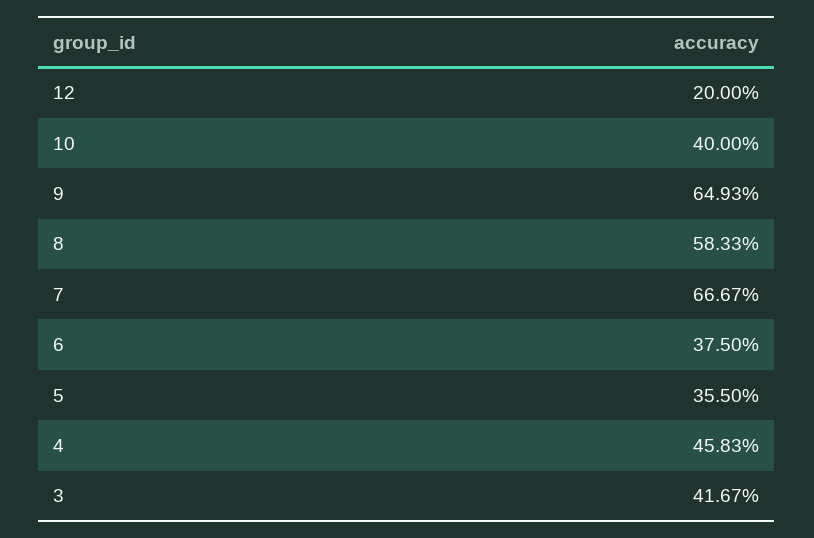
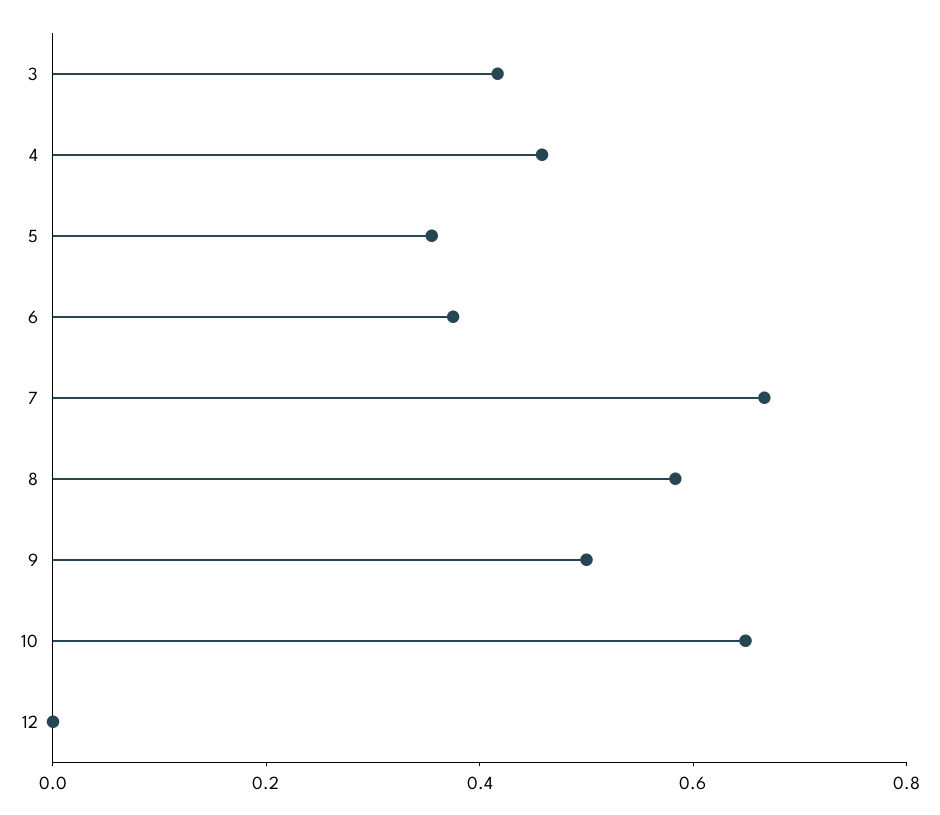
  {
-   "12": 0.2,
+   "12": 0,
-   "10": 0.4,
+   "10": 0.65,
-   "9": 0.6493,
+   "9": 0.5,
    "8": 0.5833,
    "7": 0.6667,
    "6": 0.375,
    "5": 0.355,
    "4": 0.4583,
    "3": 0.4167
  }

